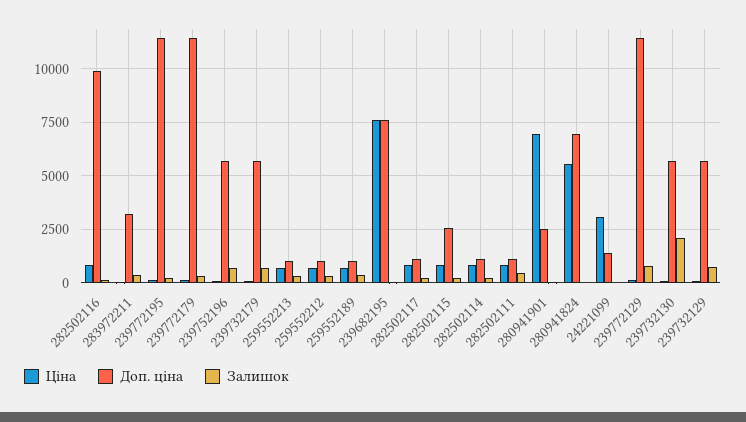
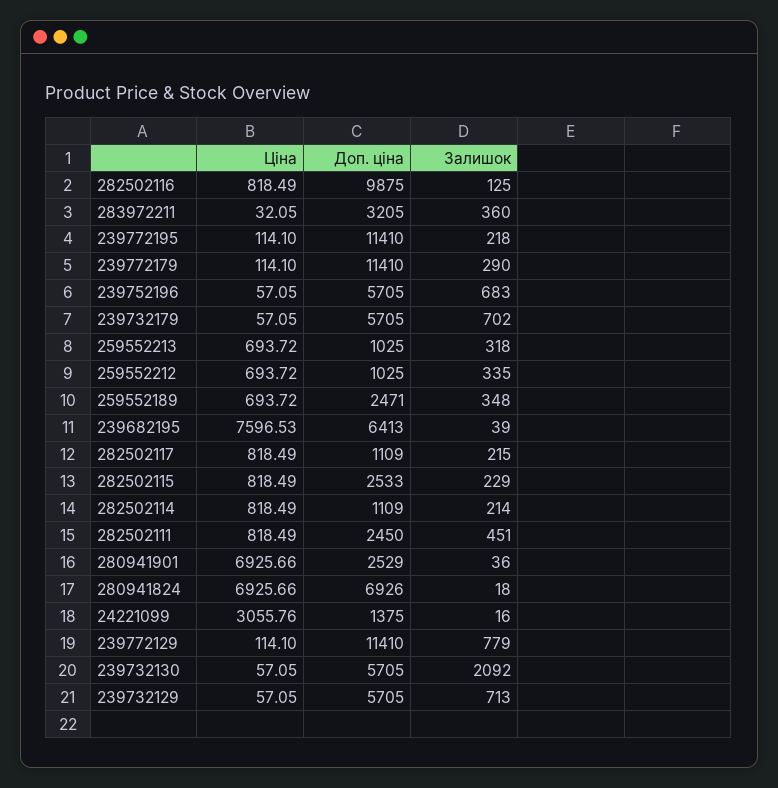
  {
    "Ціна": {
      "282502116": 818.49,
      "283972211": 32.05,
      "239772195": 114.1,
      "239772179": 114.1,
      "239752196": 57.05,
      "239732179": 57.05,
      "259552213": 693.72,
      "259552212": 693.72,
      "259552189": 693.72,
      "239682195": 7596.53,
      "282502117": 818.49,
      "282502115": 818.49,
      "282502114": 818.49,
      "282502111": 818.49,
      "280941901": 6925.66,
-     "280941824": 5500,
+     "280941824": 6925.66,
      "24221099": 3055.76,
      "239772129": 114.1,
      "239732130": 57.05,
      "239732129": 57.05
    },
    "Доп. ціна": {
      "282502116": 9875,
      "283972211": 3205,
      "239772195": 11410,
      "239772179": 11410,
      "239752196": 5705,
      "239732179": 5705,
      "259552213": 1025,
      "259552212": 1025,
-     "259552189": 1000,
+     "259552189": 2471,
-     "239682195": 7500,
+     "239682195": 6413,
      "282502117": 1109,
      "282502115": 2533,
      "282502114": 1109,
-     "282502111": 1000,
+     "282502111": 2450,
      "280941901": 2529,
      "280941824": 6926,
      "24221099": 1375,
      "239772129": 11410,
      "239732130": 5705,
      "239732129": 5705
    },
    "Залишок": {
      "282502116": 125,
      "283972211": 360,
      "239772195": 218,
      "239772179": 290,
      "239752196": 683,
      "239732179": 702,
      "259552213": 318,
      "259552212": 335,
      "259552189": 348,
      "239682195": 39,
      "282502117": 215,
      "282502115": 229,
      "282502114": 214,
      "282502111": 451,
      "280941901": 36,
      "280941824": 18,
      "24221099": 16,
      "239772129": 779,
      "239732130": 2092,
      "239732129": 713
    }
  }

